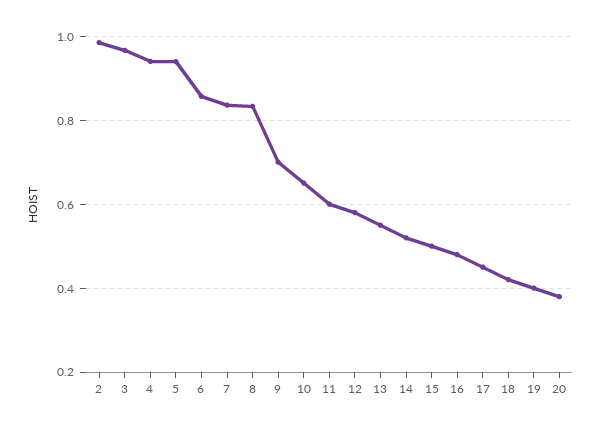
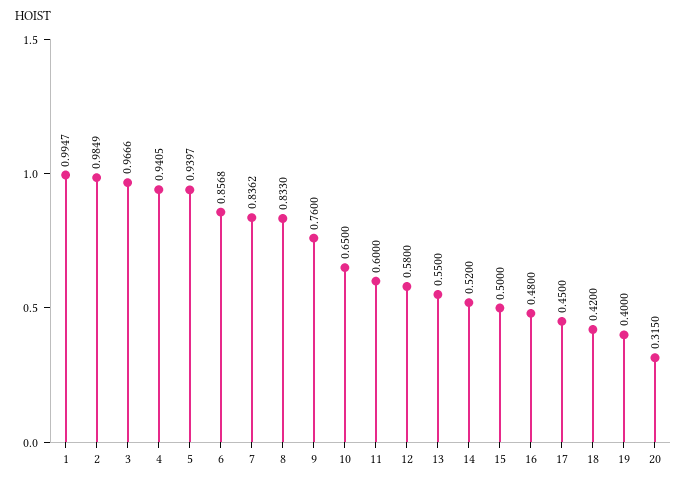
  {
    "2": 0.9849,
    "3": 0.9666,
    "4": 0.9405,
    "5": 0.9397,
    "6": 0.8568,
    "7": 0.8362,
    "8": 0.833,
-   "9": 0.7,
+   "9": 0.76,
    "10": 0.65,
    "11": 0.6,
    "12": 0.58,
    "13": 0.55,
    "14": 0.52,
    "15": 0.5,
    "16": 0.48,
    "17": 0.45,
    "18": 0.42,
    "19": 0.4,
-   "20": 0.38
+   "20": 0.315,
+   "1": 0.9947
  }

